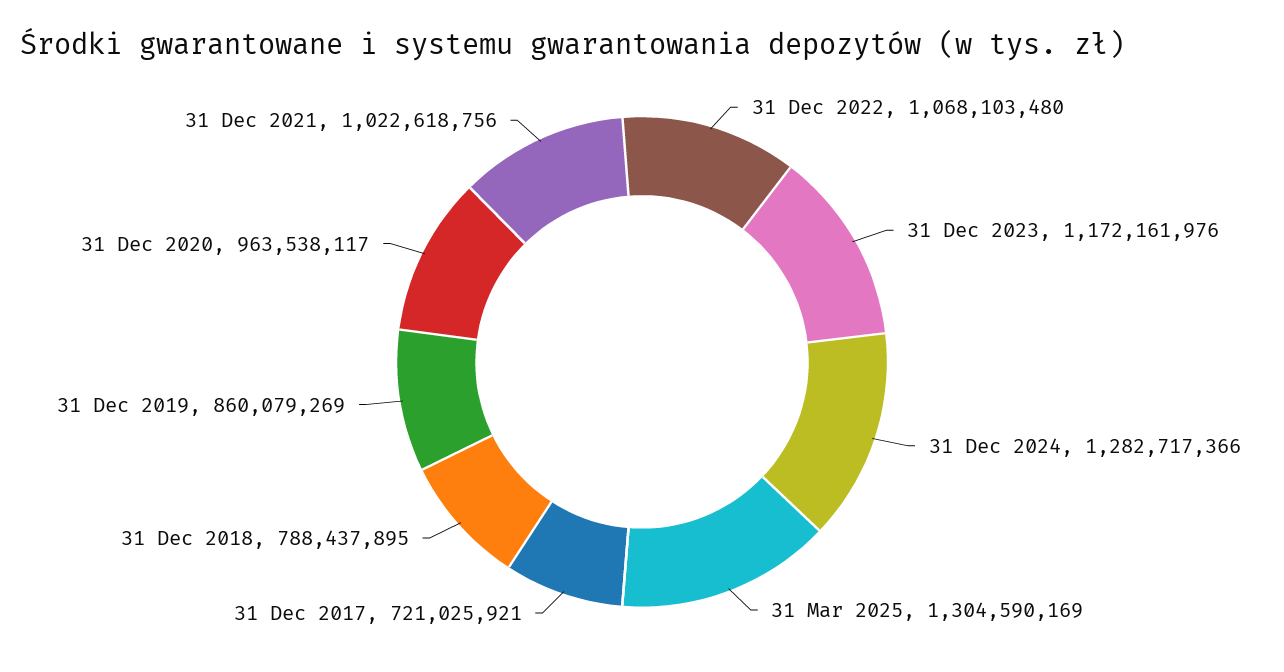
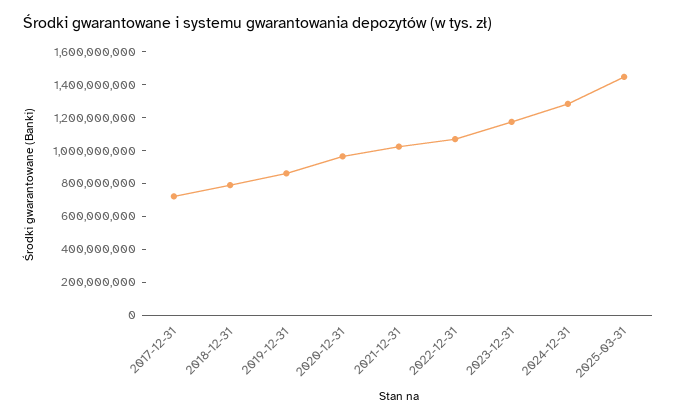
  {
    "31 Dec 2022": 1068103480,
    "31 Dec 2023": 1172161976,
    "31 Dec 2024": 1282717366,
-   "31 Mar 2025": 1304590169,
+   "31 Mar 2025": 1450000000,
    "31 Dec 2017": 721025921,
    "31 Dec 2018": 788437895,
    "31 Dec 2019": 860079269,
    "31 Dec 2020": 963538117,
    "31 Dec 2021": 1022618756
  }

